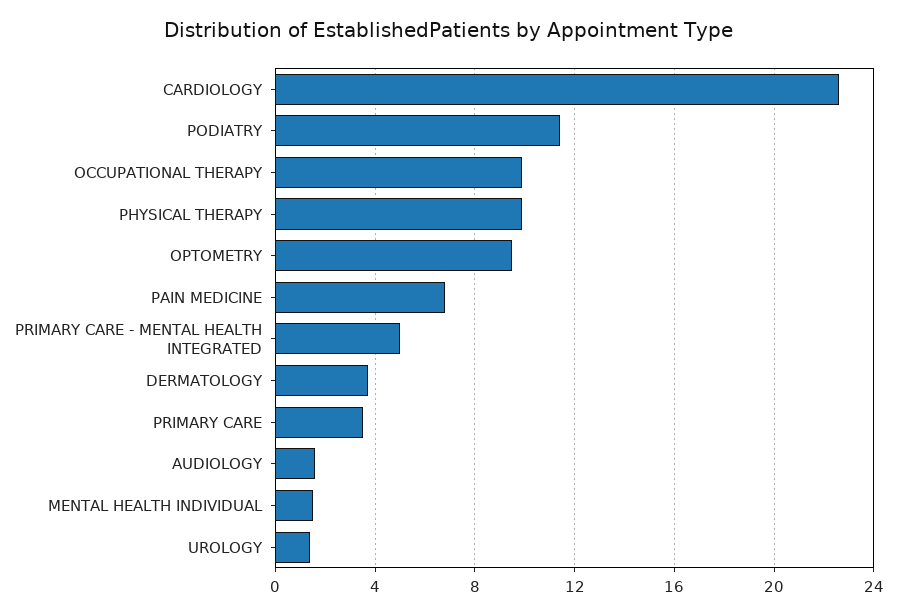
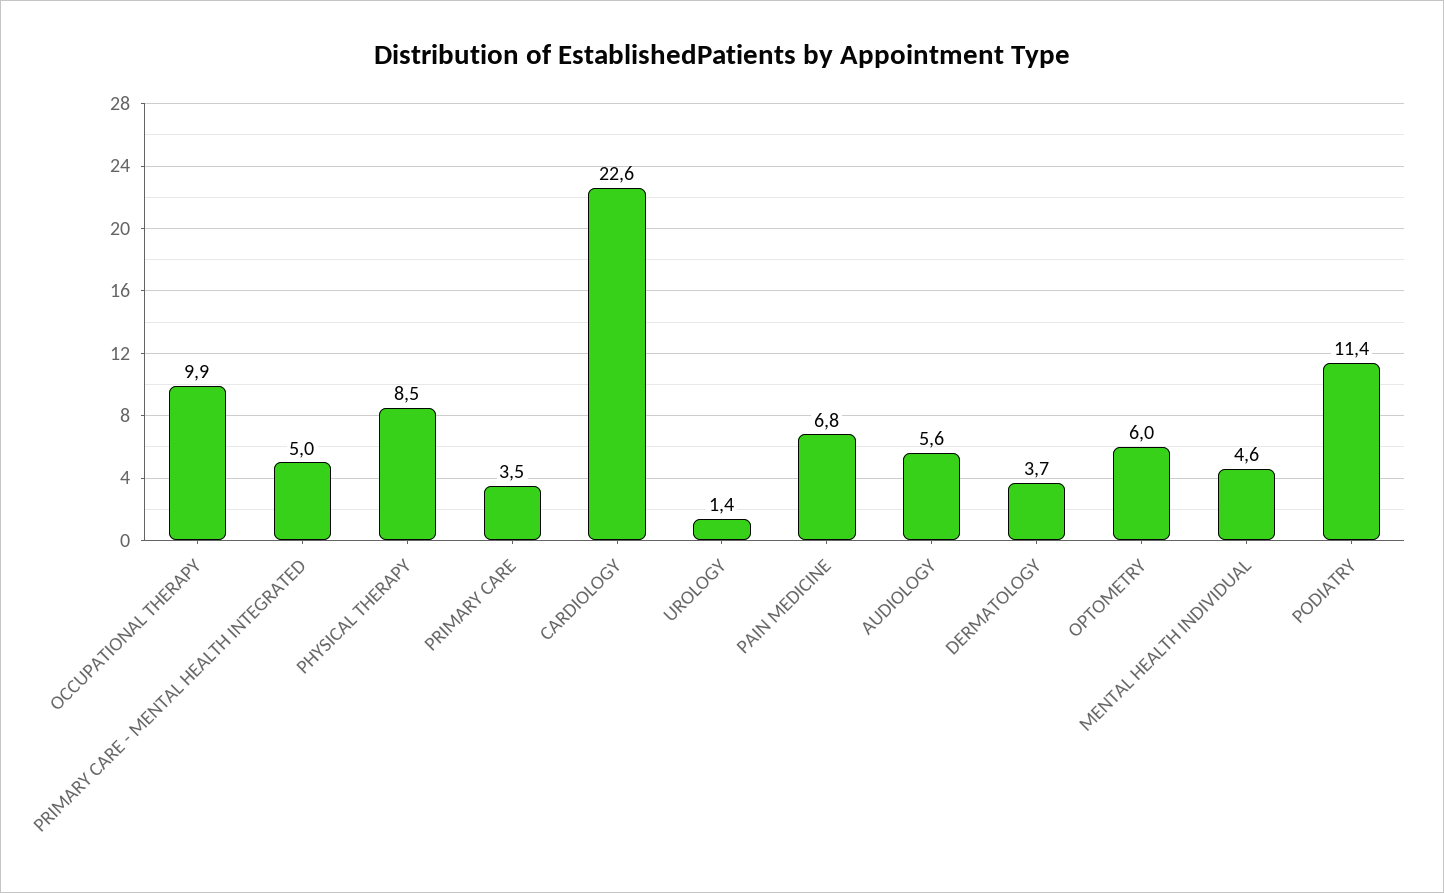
  {
    "CARDIOLOGY": 22.6,
    "PODIATRY": 11.4,
    "OCCUPATIONAL THERAPY": 9.9,
-   "PHYSICAL THERAPY": 10,
+   "PHYSICAL THERAPY": 8.5,
-   "OPTOMETRY": 9.5,
+   "OPTOMETRY": 6,
    "PAIN MEDICINE": 6.8,
    "PRIMARY CARE - MENTAL HEALTH INTEGRATED": 5,
    "DERMATOLOGY": 3.7,
    "PRIMARY CARE": 3.5,
-   "AUDIOLOGY": 1.5,
+   "AUDIOLOGY": 5.6,
-   "MENTAL HEALTH INDIVIDUAL": 1.5,
+   "MENTAL HEALTH INDIVIDUAL": 4.6,
    "UROLOGY": 1.4
  }

